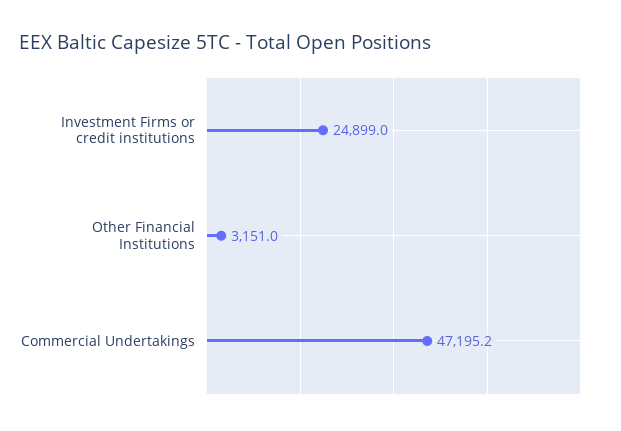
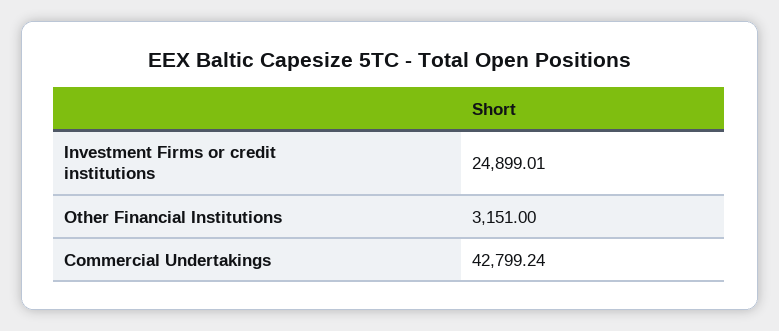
  {
    "Investment Firms or credit institutions": 24899.01,
    "Other Financial Institutions": 3151,
-   "Commercial Undertakings": 47195.2
+   "Commercial Undertakings": 42799.24
  }

